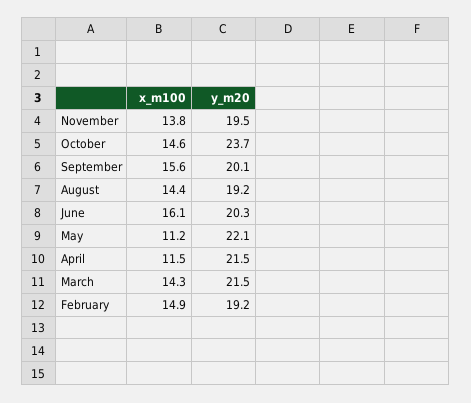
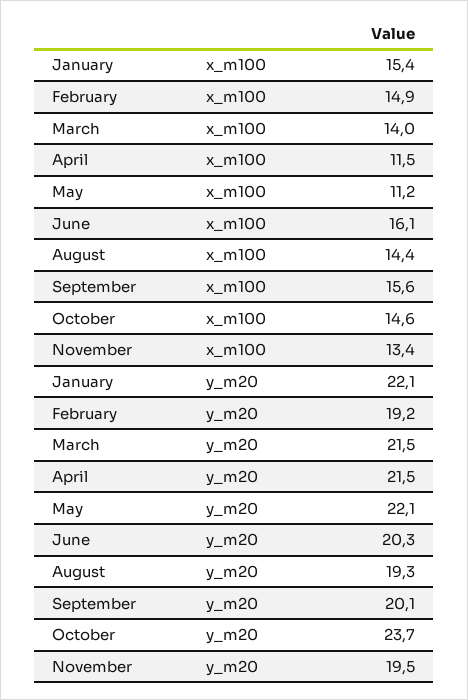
  {
    "x_m100": {
-     "November": 13.8,
+     "November": 13.4,
      "October": 14.6,
      "September": 15.6,
      "August": 14.4,
      "June": 16.1,
      "May": 11.2,
      "April": 11.5,
-     "March": 14.3,
+     "March": 14,
-     "February": 14.9
+     "February": 14.9,
+     "January": 15.4
    },
    "y_m20": {
      "November": 19.5,
      "October": 23.7,
      "September": 20.1,
-     "August": 19.2,
+     "August": 19.3,
      "June": 20.3,
      "May": 22.1,
      "April": 21.5,
      "March": 21.5,
-     "February": 19.2
+     "February": 19.2,
+     "January": 22.1
    }
  }

